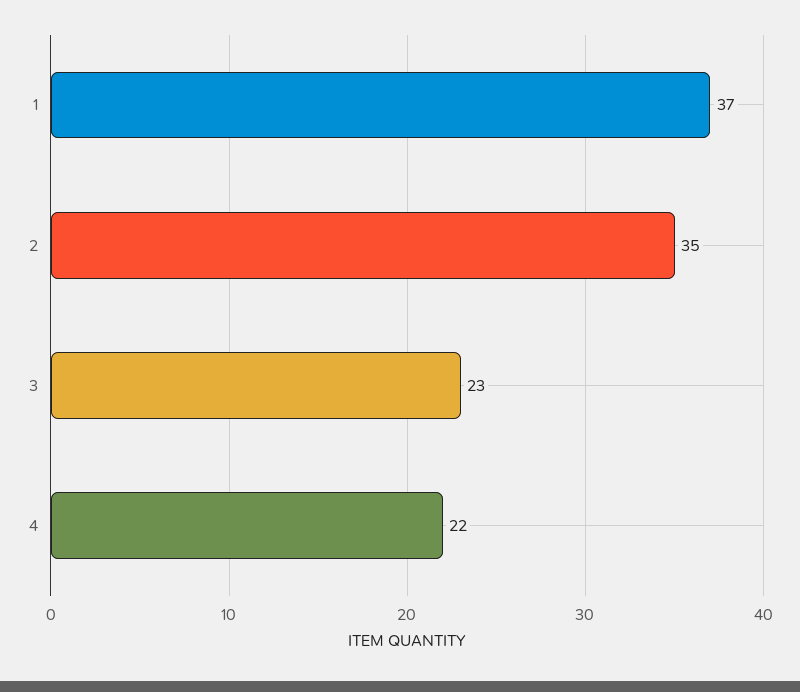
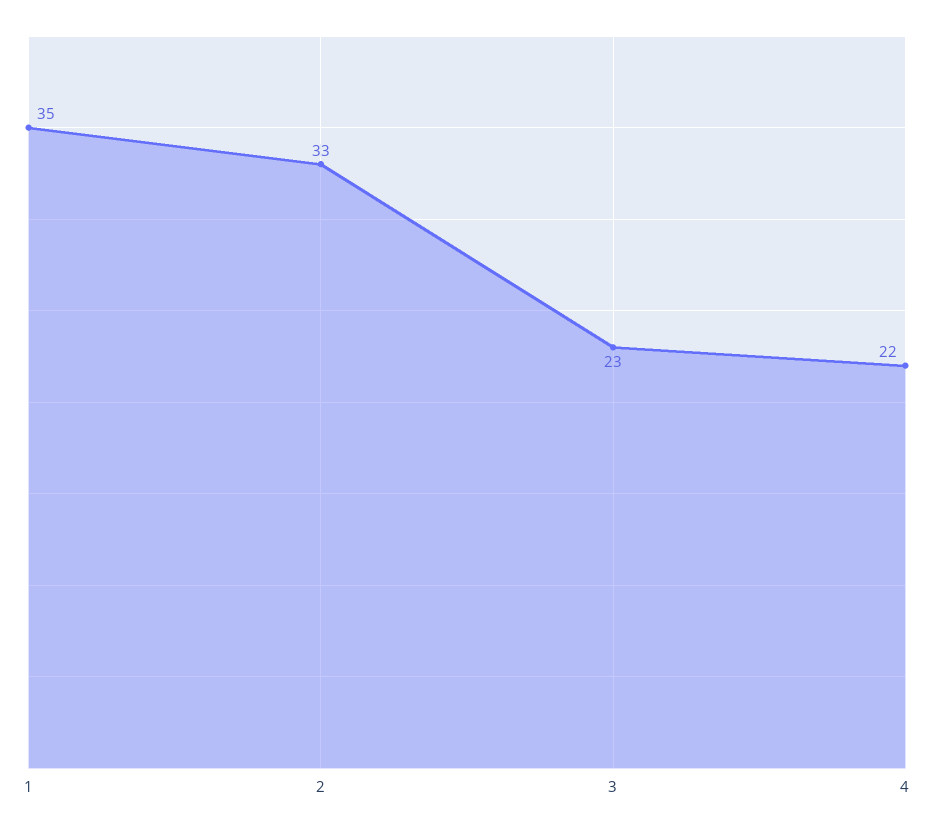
  {
-   "1": 37,
+   "1": 35,
-   "2": 35,
+   "2": 33,
    "3": 23,
    "4": 22
  }

